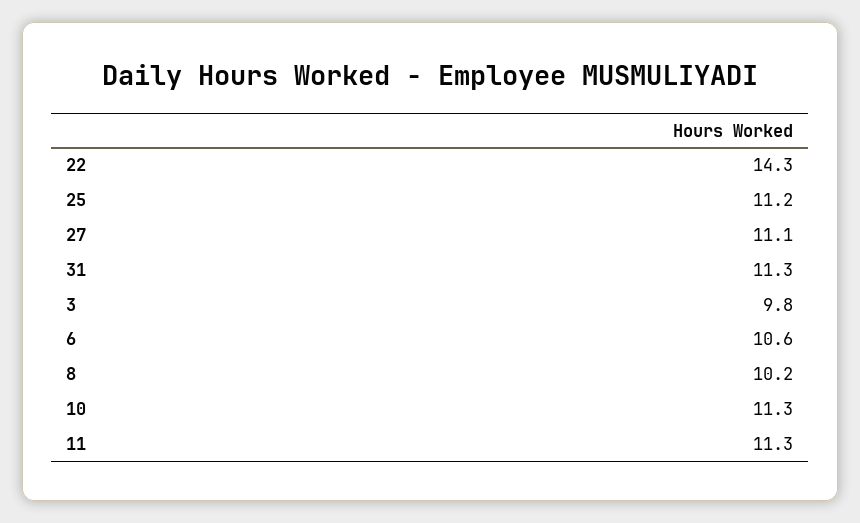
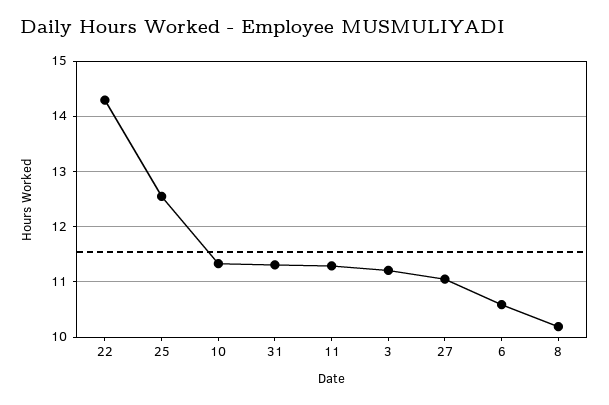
  {
    "22": 14.3,
-   "25": 11.2,
+   "25": 12.6,
    "27": 11.1,
    "31": 11.3,
-   "3": 9.8,
+   "3": 11.2,
    "6": 10.6,
    "8": 10.2,
    "10": 11.3,
    "11": 11.3
  }

